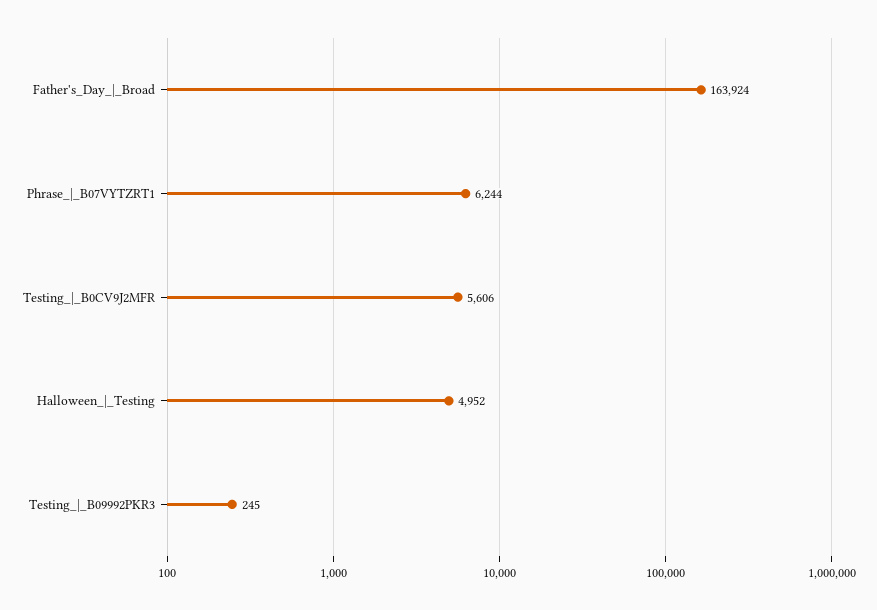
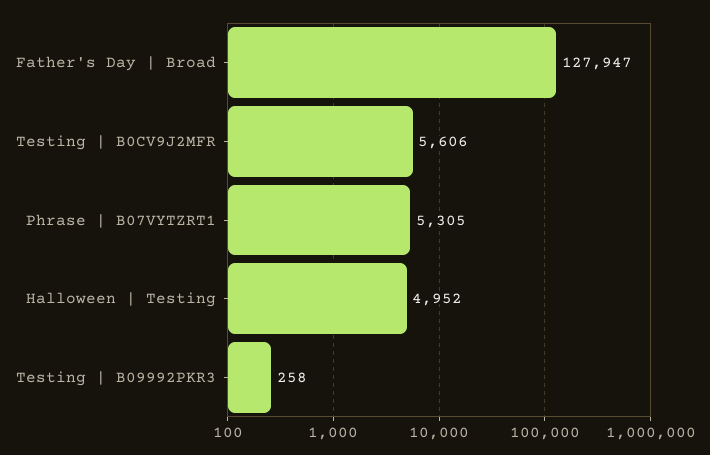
  {
-   "Father's_Day_|_Broad": 163924,
+   "Father's_Day_|_Broad": 127947,
-   "Phrase_|_B07VYTZRT1": 6244,
+   "Phrase_|_B07VYTZRT1": 5305,
    "Testing_|_B0CV9J2MFR": 5606,
    "Halloween_|_Testing": 4952,
-   "Testing_|_B09992PKR3": 245
+   "Testing_|_B09992PKR3": 258
  }

